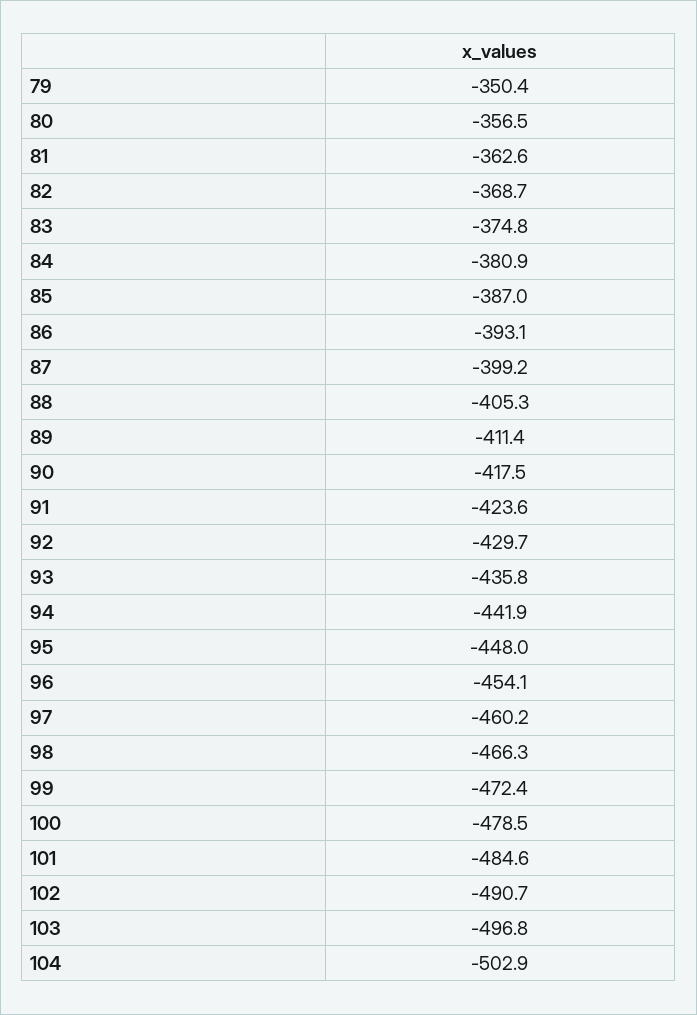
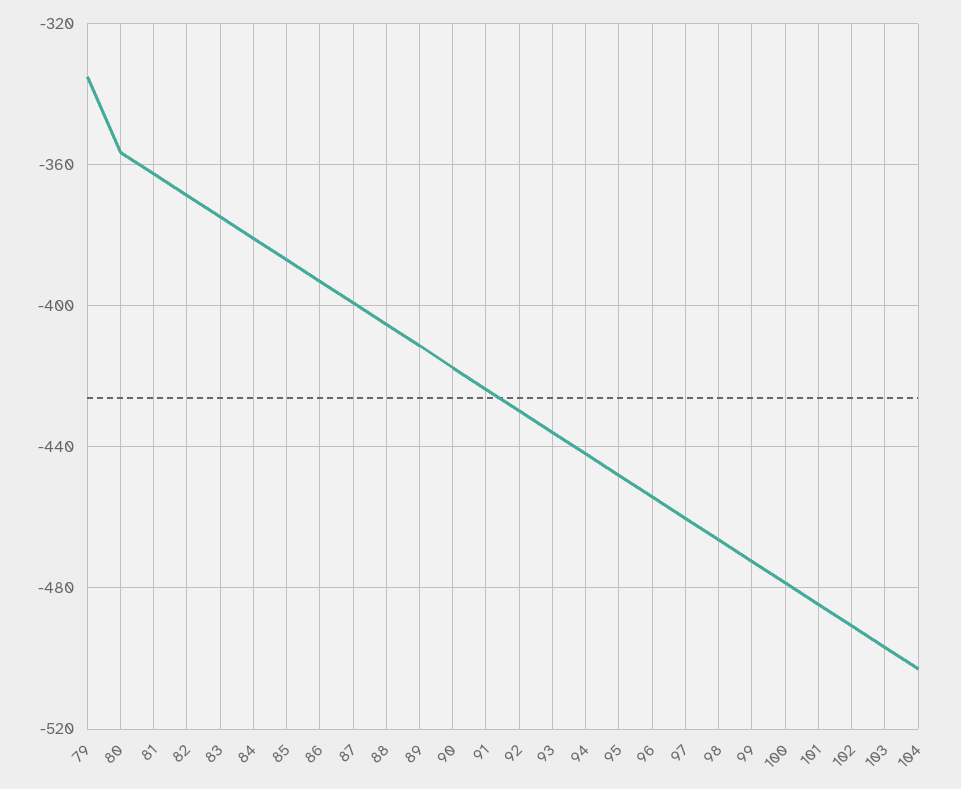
  {
-   "79": -350.4,
+   "79": -335,
    "80": -356.5,
    "81": -362.6,
    "82": -368.7,
    "83": -374.8,
    "84": -380.9,
    "85": -387,
    "86": -393.1,
    "87": -399.2,
    "88": -405.3,
    "89": -411.4,
    "90": -417.5,
    "91": -423.6,
    "92": -429.7,
    "93": -435.8,
    "94": -441.9,
    "95": -448,
    "96": -454.1,
    "97": -460.2,
    "98": -466.3,
    "99": -472.4,
    "100": -478.5,
    "101": -484.6,
    "102": -490.7,
    "103": -496.8,
    "104": -502.9
  }

